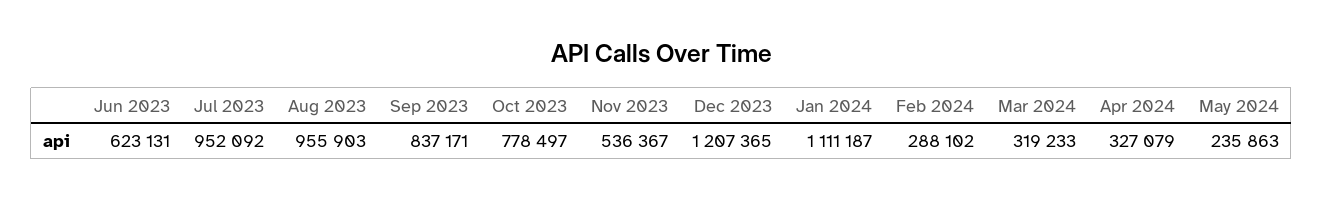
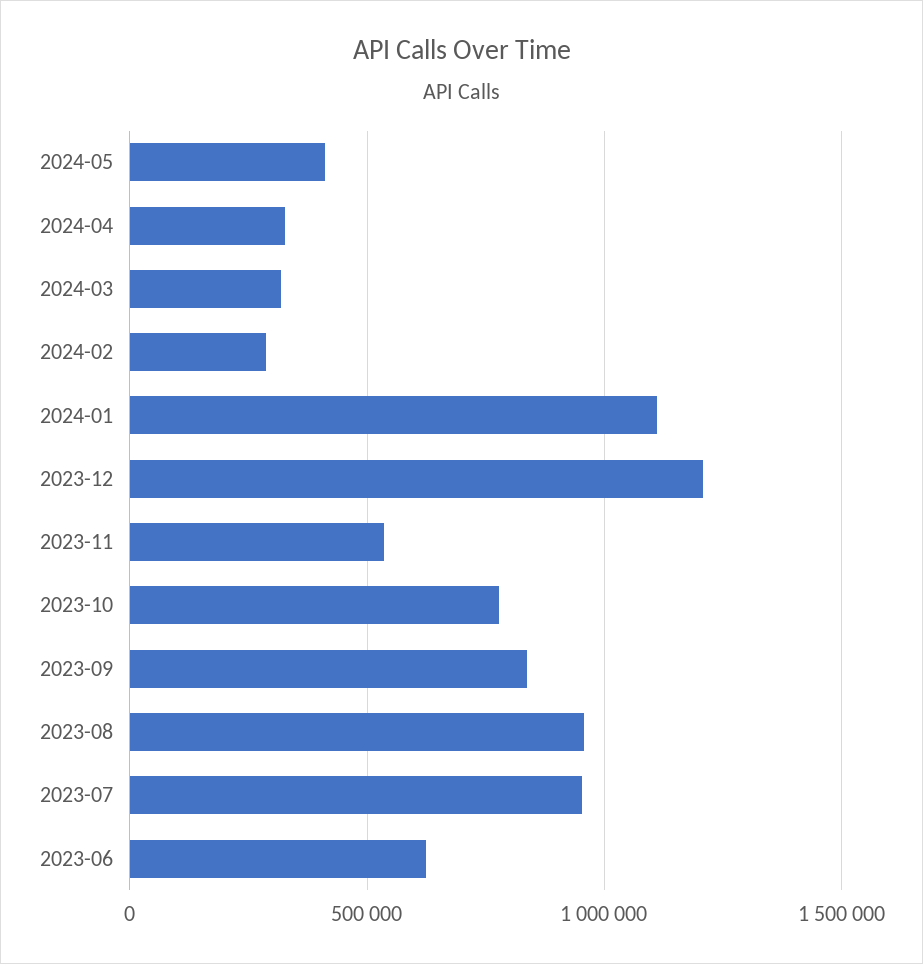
  {
    "Jun 2023": 623131,
    "Jul 2023": 952092,
    "Aug 2023": 955903,
    "Sep 2023": 837171,
    "Oct 2023": 778497,
    "Nov 2023": 536367,
    "Dec 2023": 1207365,
    "Jan 2024": 1111187,
    "Feb 2024": 288102,
    "Mar 2024": 319233,
    "Apr 2024": 327079,
-   "May 2024": 235863
+   "May 2024": 400000
  }

